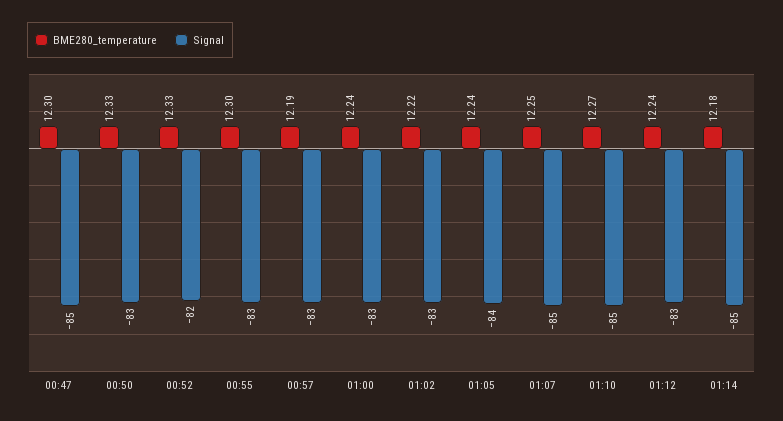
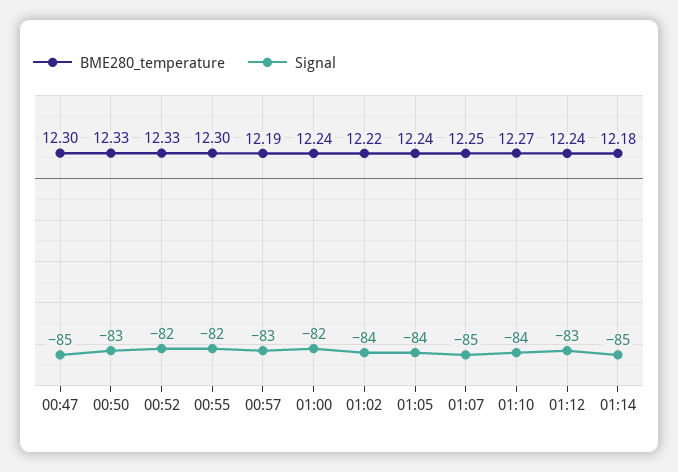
  {
    "BME280_temperature": {
      "00:47": 12.3,
      "00:50": 12.33,
      "00:52": 12.33,
      "00:55": 12.3,
      "00:57": 12.19,
      "01:00": 12.24,
      "01:02": 12.22,
      "01:05": 12.24,
      "01:07": 12.25,
      "01:10": 12.27,
      "01:12": 12.24,
      "01:14": 12.18
    },
    "Signal": {
      "00:47": -85,
      "00:50": -83,
      "00:52": -82,
-     "00:55": -83,
+     "00:55": -82,
      "00:57": -83,
-     "01:00": -83,
+     "01:00": -82,
-     "01:02": -83,
+     "01:02": -84,
      "01:05": -84,
      "01:07": -85,
-     "01:10": -85,
+     "01:10": -84,
      "01:12": -83,
      "01:14": -85
    }
  }

